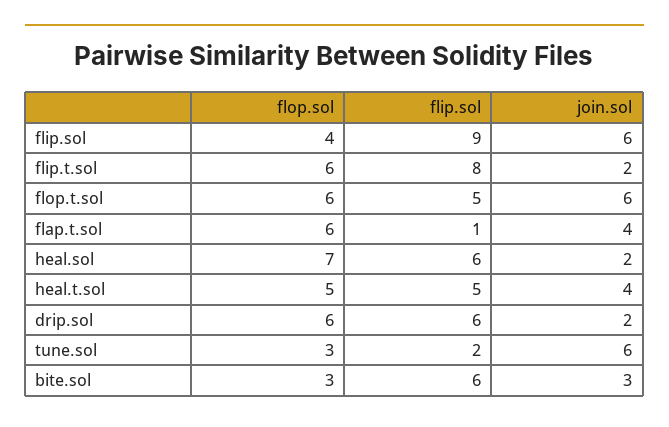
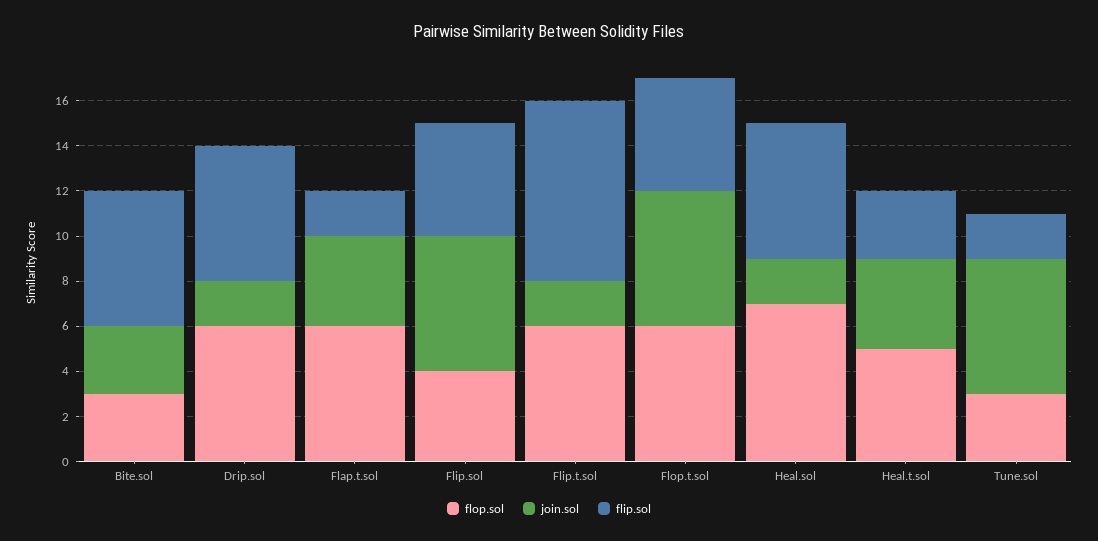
  {
    "flop.sol": {
      "flip.sol": 4,
      "flip.t.sol": 6,
      "flop.t.sol": 6,
      "flap.t.sol": 6,
      "heal.sol": 7,
      "heal.t.sol": 5,
      "drip.sol": 6,
      "tune.sol": 3,
      "bite.sol": 3
    },
    "flip.sol": {
-     "flip.sol": 9,
+     "flip.sol": 5,
      "flip.t.sol": 8,
      "flop.t.sol": 5,
-     "flap.t.sol": 1,
+     "flap.t.sol": 2,
      "heal.sol": 6,
-     "heal.t.sol": 5,
+     "heal.t.sol": 3,
      "drip.sol": 6,
      "tune.sol": 2,
      "bite.sol": 6
    },
    "join.sol": {
      "flip.sol": 6,
      "flip.t.sol": 2,
      "flop.t.sol": 6,
      "flap.t.sol": 4,
      "heal.sol": 2,
      "heal.t.sol": 4,
      "drip.sol": 2,
      "tune.sol": 6,
      "bite.sol": 3
    }
  }

